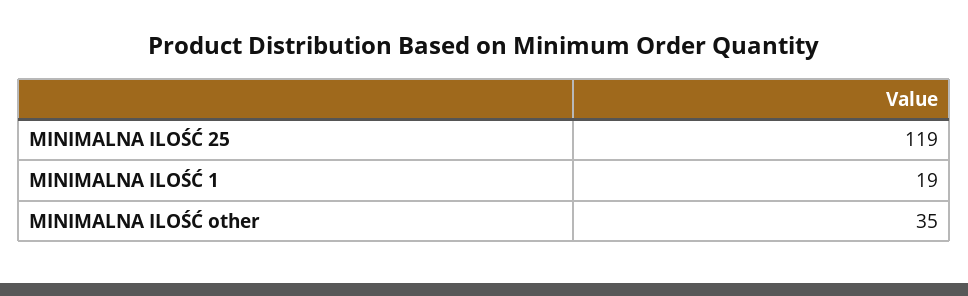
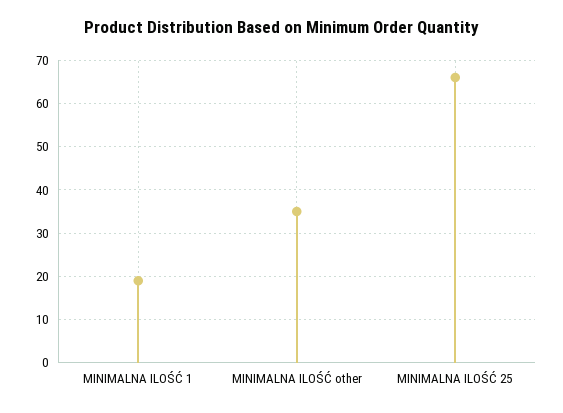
  {
-   "MINIMALNA ILOŚĆ 25": 119,
+   "MINIMALNA ILOŚĆ 25": 65,
    "MINIMALNA ILOŚĆ 1": 19,
    "MINIMALNA ILOŚĆ other": 35
  }

